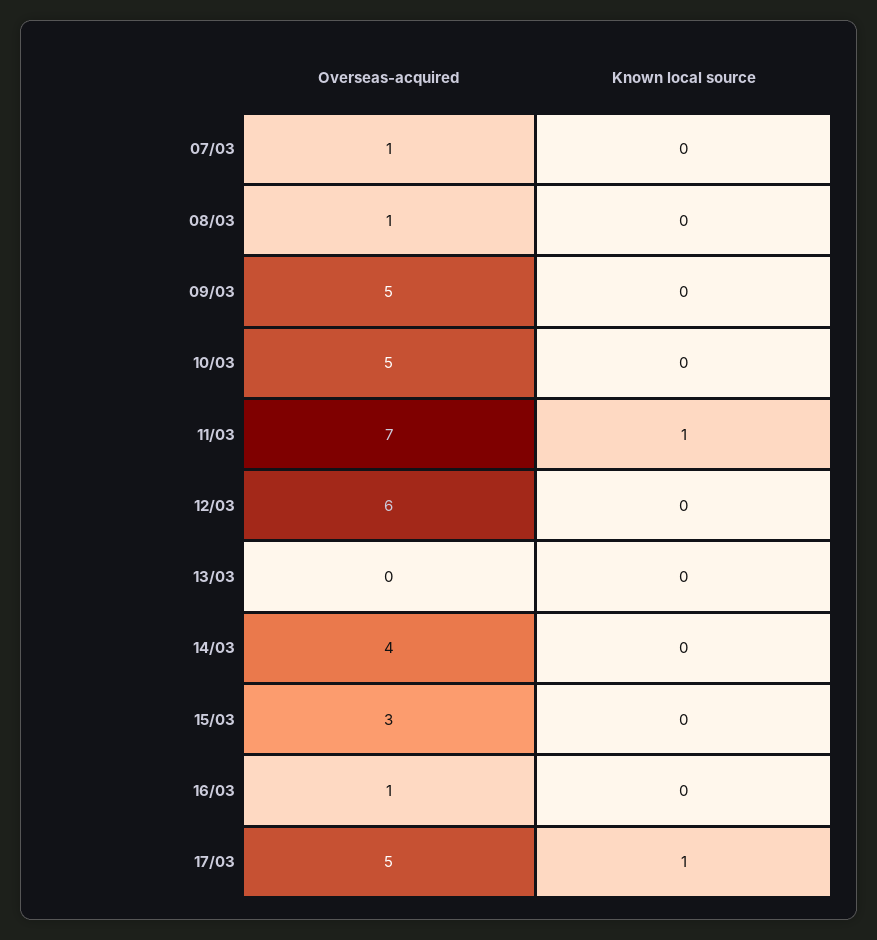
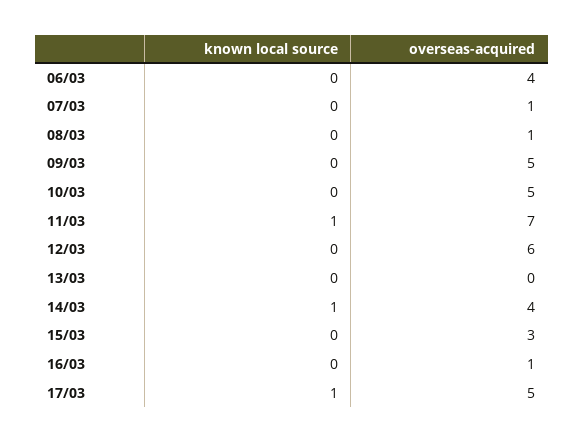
  {
    "Overseas-acquired": {
      "07/03": 1,
      "08/03": 1,
      "09/03": 5,
      "10/03": 5,
      "11/03": 7,
      "12/03": 6,
      "13/03": 0,
      "14/03": 4,
      "15/03": 3,
      "16/03": 1,
-     "17/03": 5
+     "17/03": 5,
+     "06/03": 4
    },
    "Known local source": {
      "07/03": 0,
      "08/03": 0,
      "09/03": 0,
      "10/03": 0,
      "11/03": 1,
      "12/03": 0,
      "13/03": 0,
-     "14/03": 0,
+     "14/03": 1,
      "15/03": 0,
      "16/03": 0,
-     "17/03": 1
+     "17/03": 1,
+     "06/03": 0
    }
  }

